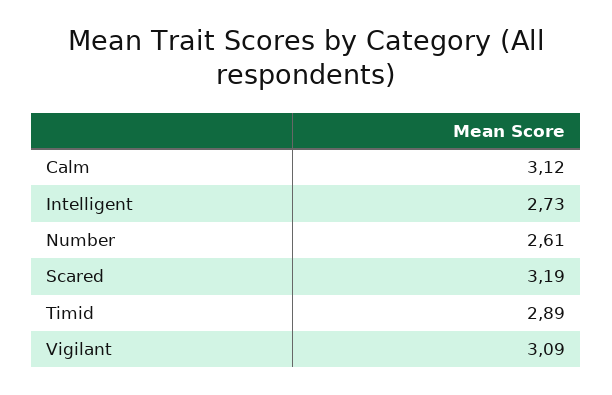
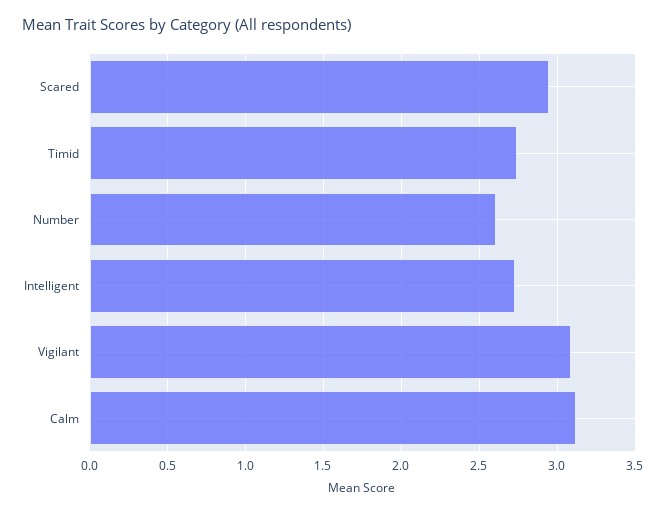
  {
    "Calm": 3.12,
    "Intelligent": 2.73,
    "Number": 2.61,
-   "Scared": 3.19,
+   "Scared": 2.95,
-   "Timid": 2.89,
+   "Timid": 2.75,
    "Vigilant": 3.09
  }

